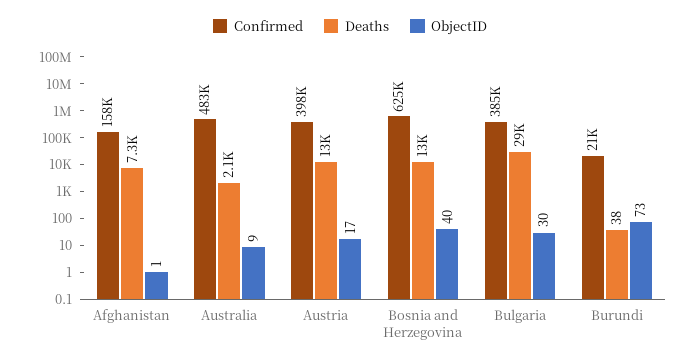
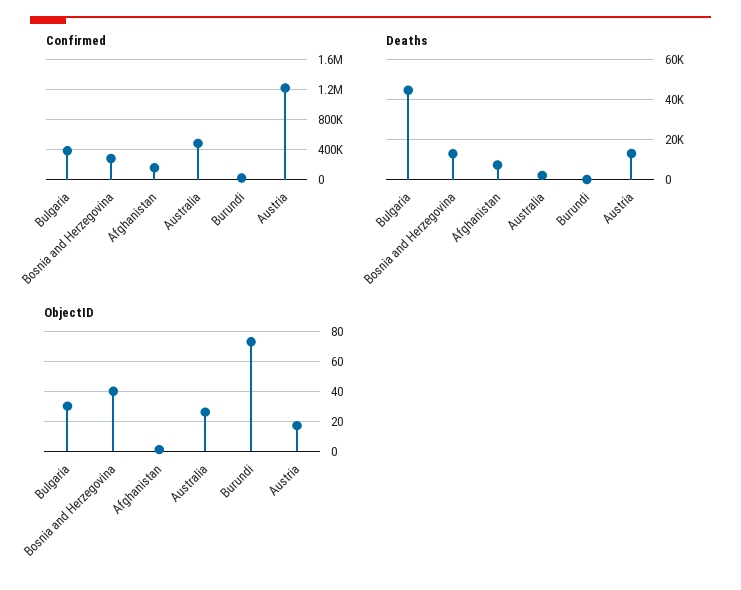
  {
    "Confirmed": {
      "Afghanistan": 158000,
      "Australia": 483000,
-     "Austria": 398000,
+     "Austria": 1200000,
-     "Bosnia and Herzegovina": 625000,
+     "Bosnia and Herzegovina": 300000,
      "Bulgaria": 385000,
      "Burundi": 21000
    },
    "Deaths": {
      "Afghanistan": 7300,
      "Australia": 2100,
      "Austria": 13000,
      "Bosnia and Herzegovina": 13000,
-     "Bulgaria": 29000,
+     "Bulgaria": 45000,
      "Burundi": 38
    },
    "ObjectID": {
      "Afghanistan": 1,
-     "Australia": 9,
+     "Australia": 25,
      "Austria": 17,
      "Bosnia and Herzegovina": 40,
      "Bulgaria": 30,
      "Burundi": 73
    }
  }

